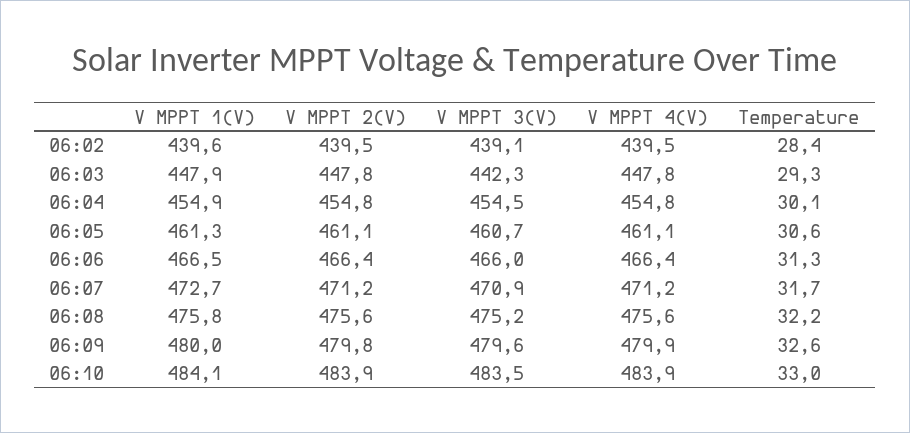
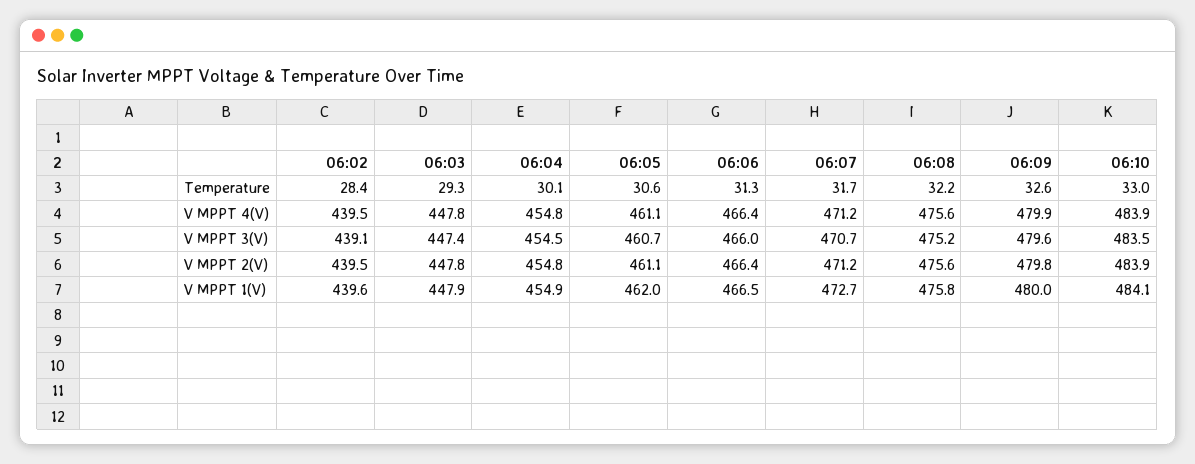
  {
    "V MPPT 1(V)": {
      "06:02": 439.6,
      "06:03": 447.9,
      "06:04": 454.9,
-     "06:05": 461.3,
+     "06:05": 462,
      "06:06": 466.5,
      "06:07": 472.7,
      "06:08": 475.8,
      "06:09": 480,
      "06:10": 484.1
    },
    "V MPPT 2(V)": {
      "06:02": 439.5,
      "06:03": 447.8,
      "06:04": 454.8,
      "06:05": 461.1,
      "06:06": 466.4,
      "06:07": 471.2,
      "06:08": 475.6,
      "06:09": 479.8,
      "06:10": 483.9
    },
    "V MPPT 3(V)": {
      "06:02": 439.1,
-     "06:03": 442.3,
+     "06:03": 447.4,
      "06:04": 454.5,
      "06:05": 460.7,
      "06:06": 466,
-     "06:07": 470.9,
+     "06:07": 470.7,
      "06:08": 475.2,
      "06:09": 479.6,
      "06:10": 483.5
    },
    "V MPPT 4(V)": {
      "06:02": 439.5,
      "06:03": 447.8,
      "06:04": 454.8,
      "06:05": 461.1,
      "06:06": 466.4,
      "06:07": 471.2,
      "06:08": 475.6,
      "06:09": 479.9,
      "06:10": 483.9
    },
    "Temperature": {
      "06:02": 28.4,
      "06:03": 29.3,
      "06:04": 30.1,
      "06:05": 30.6,
      "06:06": 31.3,
      "06:07": 31.7,
      "06:08": 32.2,
      "06:09": 32.6,
      "06:10": 33
    }
  }

